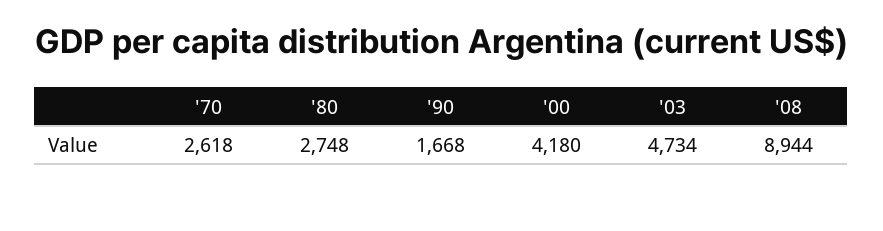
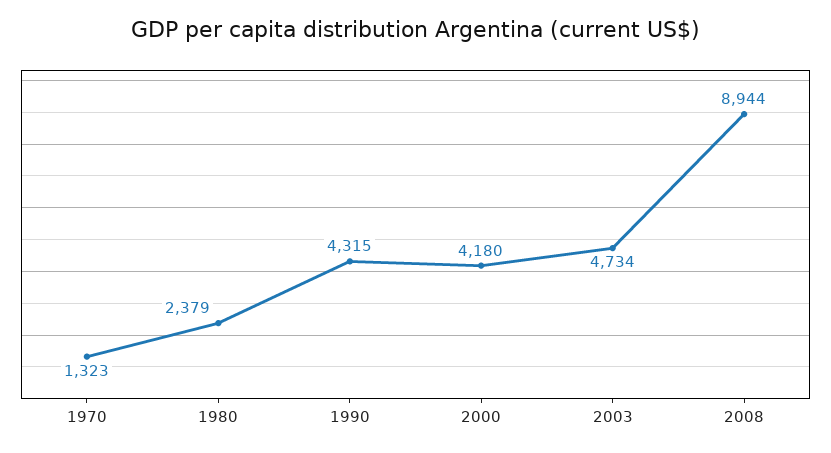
  {
-   "'70": 2618,
+   "'70": 1323,
-   "'80": 2748,
+   "'80": 2379,
-   "'90": 1668,
+   "'90": 4315,
    "'00": 4180,
    "'03": 4734,
    "'08": 8944
  }

